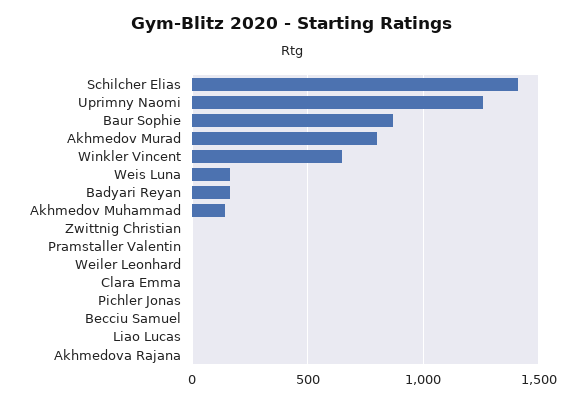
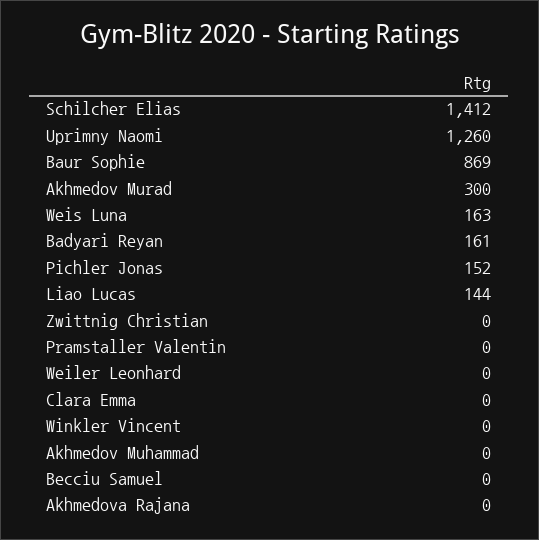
  {
    "Schilcher Elias": 1412,
    "Uprimny Naomi": 1260,
    "Baur Sophie": 869,
-   "Akhmedov Murad": 800,
+   "Akhmedov Murad": 300,
-   "Winkler Vincent": 650,
+   "Winkler Vincent": 0,
    "Weis Luna": 163,
    "Badyari Reyan": 161,
-   "Akhmedov Muhammad": 150,
+   "Akhmedov Muhammad": 0,
    "Zwittnig Christian": 0,
    "Pramstaller Valentin": 0,
    "Weiler Leonhard": 0,
    "Clara Emma": 0,
-   "Pichler Jonas": 0,
+   "Pichler Jonas": 152,
    "Becciu Samuel": 0,
-   "Liao Lucas": 0,
+   "Liao Lucas": 144,
    "Akhmedova Rajana": 0
  }

